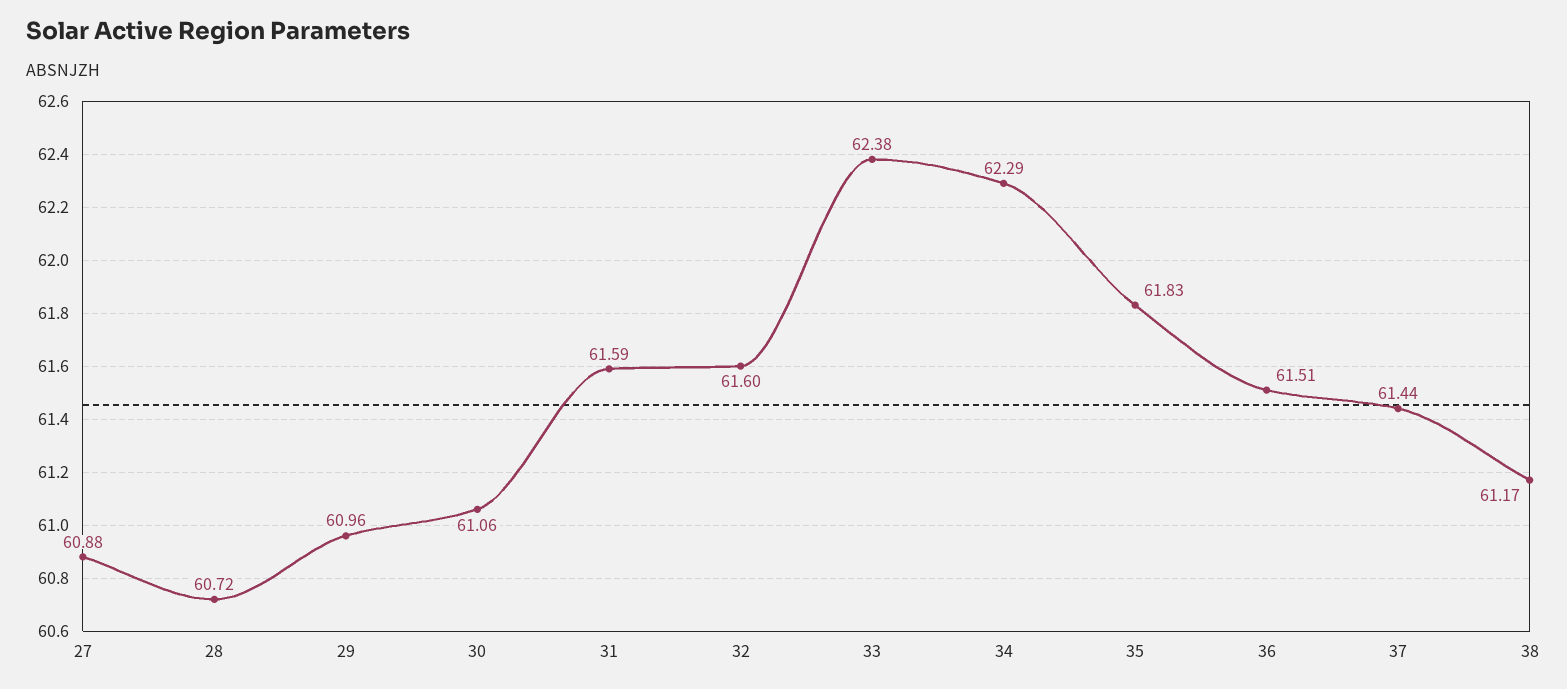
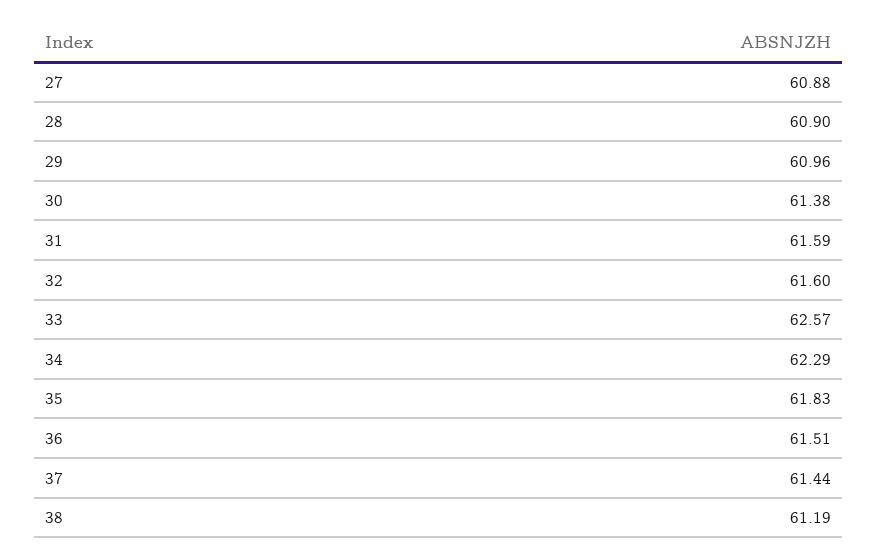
  {
    "27": 60.88,
-   "28": 60.72,
+   "28": 60.9,
    "29": 60.96,
-   "30": 61.06,
+   "30": 61.38,
    "31": 61.59,
    "32": 61.6,
-   "33": 62.38,
+   "33": 62.57,
    "34": 62.29,
    "35": 61.83,
    "36": 61.51,
    "37": 61.44,
-   "38": 61.17
+   "38": 61.19
  }

